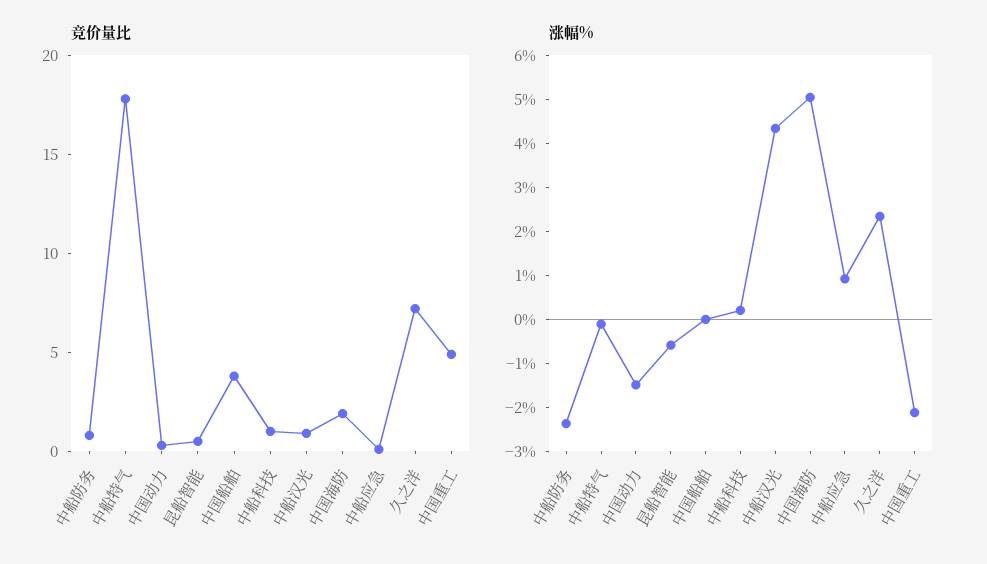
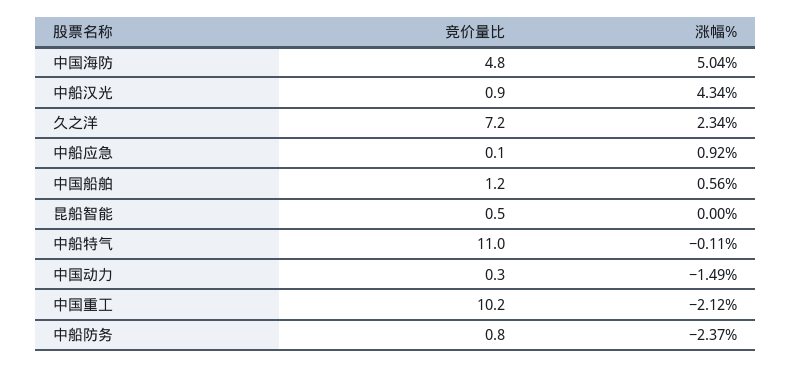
  {
    "竞价量比": {
      "中船防务": 0.8,
-     "中船特气": 18,
+     "中船特气": 11,
      "中国动力": 0.3,
      "昆船智能": 0.5,
-     "中国船舶": 4,
+     "中国船舶": 1.2,
-     "中船科技": 1,
      "中船汉光": 0.9,
-     "中国海防": 2,
+     "中国海防": 4.8,
      "中船应急": 0.1,
      "久之洋": 7.2,
-     "中国重工": 5
+     "中国重工": 10.2
    },
    "涨幅%": {
      "中船防务": -2.37,
      "中船特气": -0.11,
      "中国动力": -1.49,
-     "昆船智能": -0.6,
+     "昆船智能": 0,
-     "中国船舶": 0,
+     "中国船舶": 0.56,
-     "中船科技": 0.2,
      "中船汉光": 4.34,
      "中国海防": 5.04,
      "中船应急": 0.92,
      "久之洋": 2.34,
      "中国重工": -2.12
    }
  }

